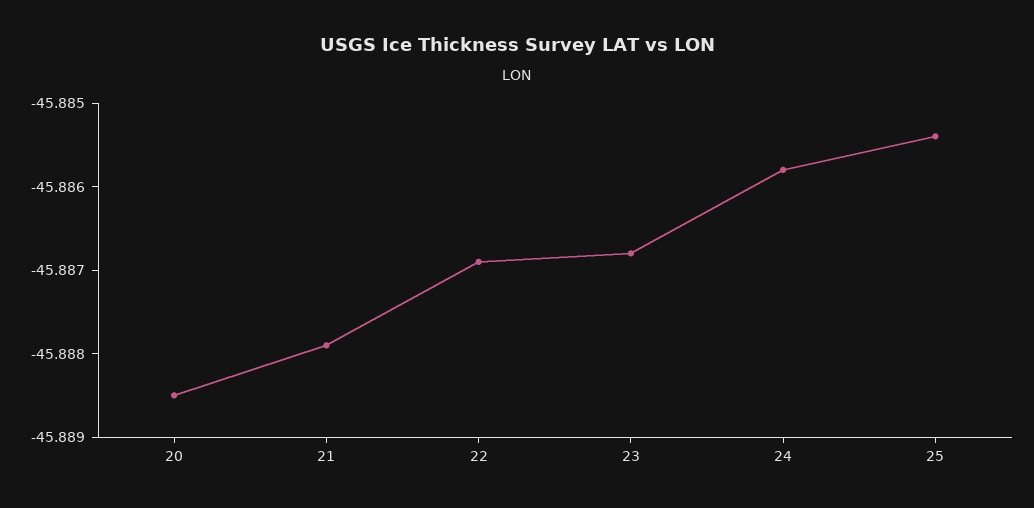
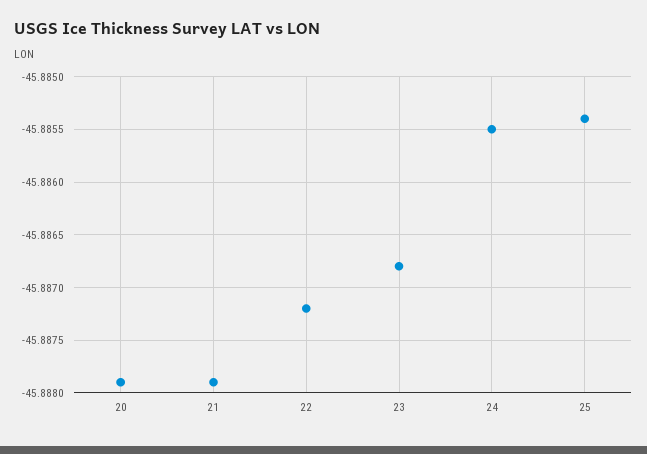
  {
-   "20": -45.8885,
+   "20": -45.8879,
    "21": -45.8879,
-   "22": -45.8869,
+   "22": -45.8872,
    "23": -45.8868,
-   "24": -45.8858,
+   "24": -45.8855,
    "25": -45.8854
  }

